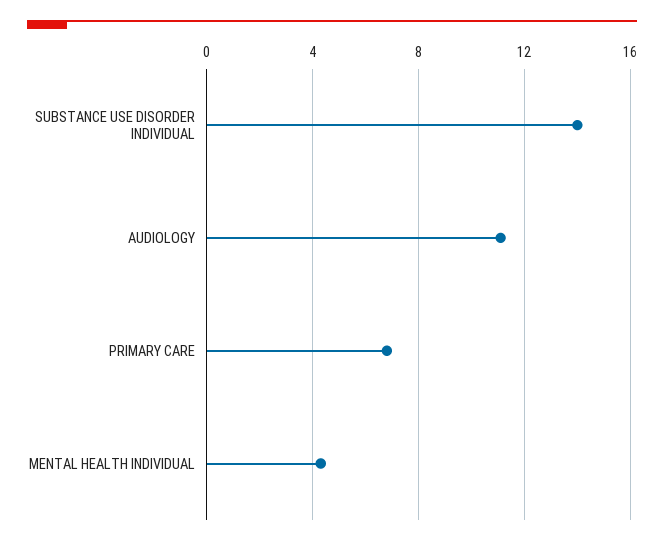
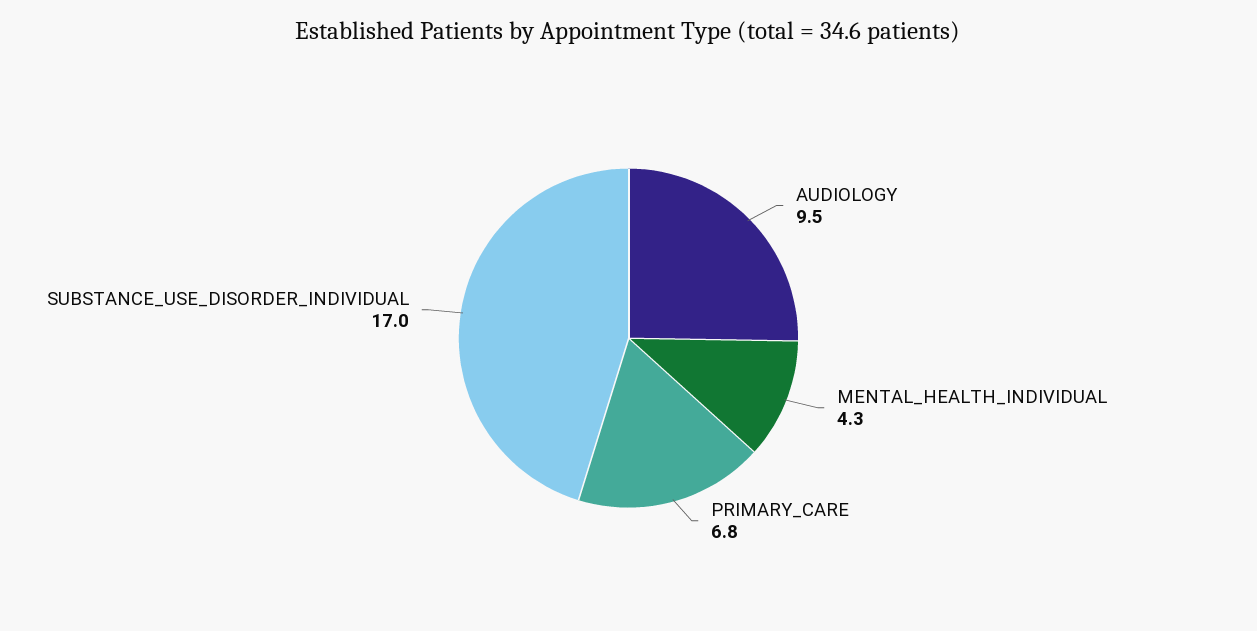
  {
-   "SUBSTANCE USE DISORDER INDIVIDUAL": 14,
+   "SUBSTANCE USE DISORDER INDIVIDUAL": 17,
-   "AUDIOLOGY": 11,
+   "AUDIOLOGY": 9.5,
    "PRIMARY CARE": 6.8,
    "MENTAL HEALTH INDIVIDUAL": 4.3
  }

